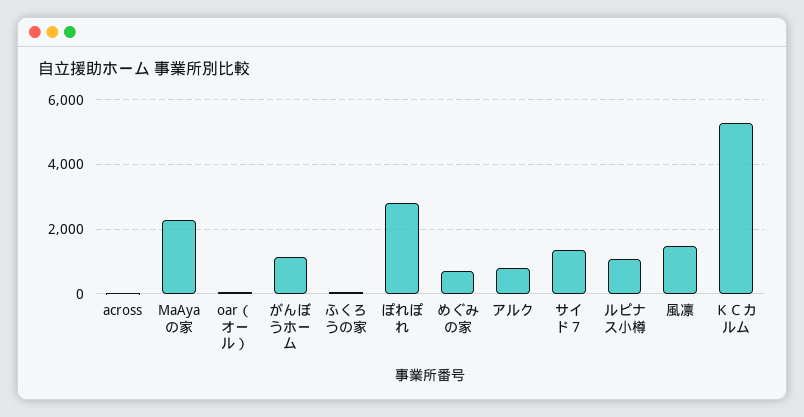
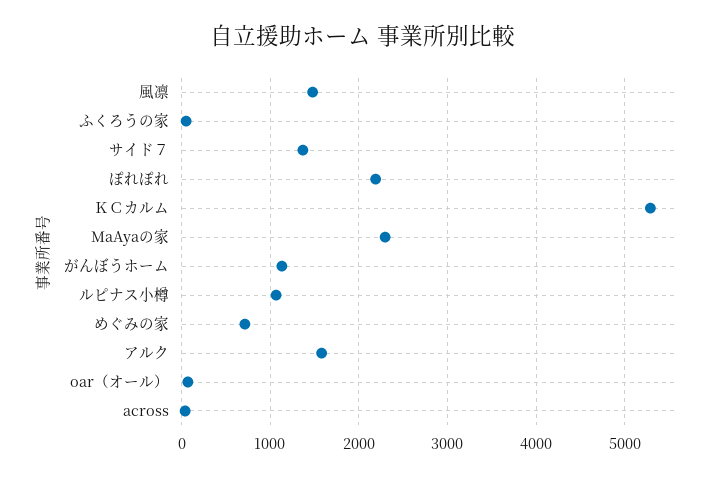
  {
    "across": 0,
    "MaAyaの家": 2300,
    "oar（オール）": 100,
    "がんぼうホーム": 1100,
    "ふくろうの家": 100,
-   "ぽれぽれ": 2800,
+   "ぽれぽれ": 2200,
    "めぐみの家": 700,
-   "アルク": 800,
+   "アルク": 1600,
    "サイド７": 1400,
    "ルピナス小樽": 1100,
    "風凛": 1500,
    "ＫＣカルム": 5300
  }

